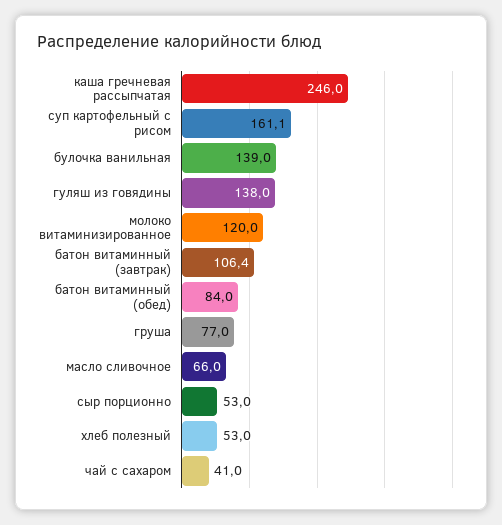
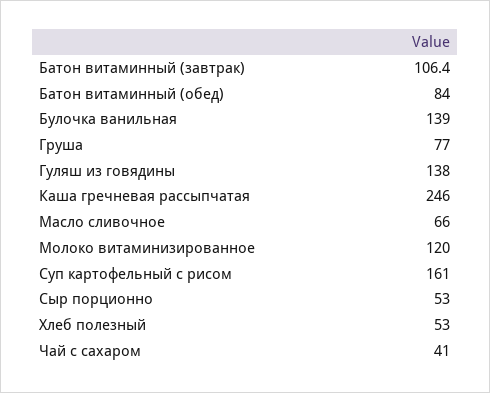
  {
    "каша гречневая рассыпчатая": 246,
-   "суп картофельный с рисом": 161.1,
+   "суп картофельный с рисом": 161,
    "булочка ванильная": 139,
    "гуляш из говядины": 138,
    "молоко витаминизированное": 120,
    "батон витаминный (завтрак)": 106.4,
    "батон витаминный (обед)": 84,
    "груша": 77,
    "масло сливочное": 66,
    "сыр порционно": 53,
    "хлеб полезный": 53,
    "чай с сахаром": 41
  }

